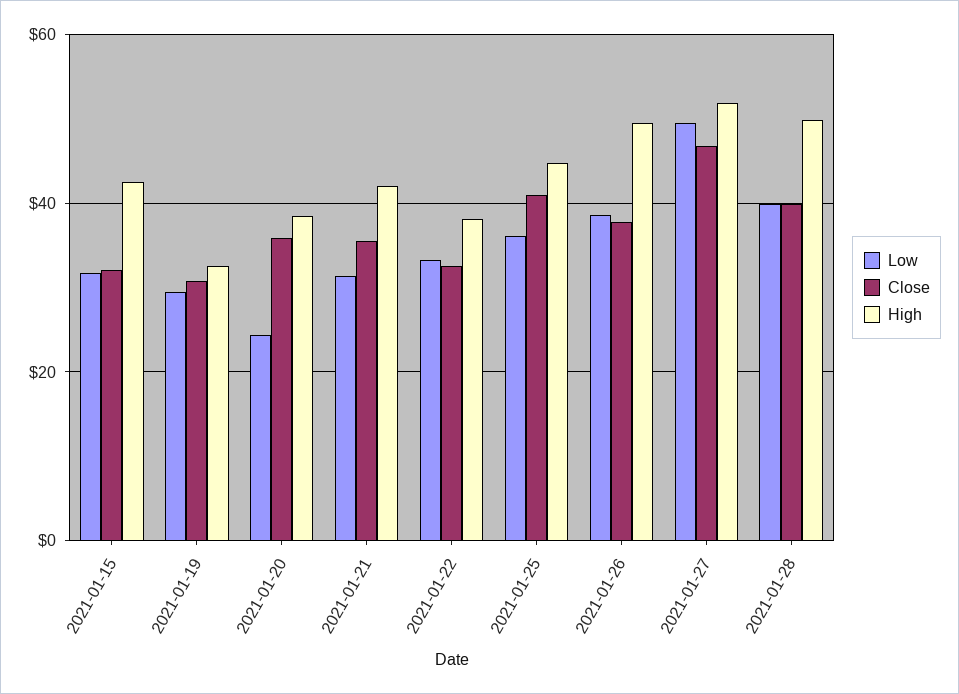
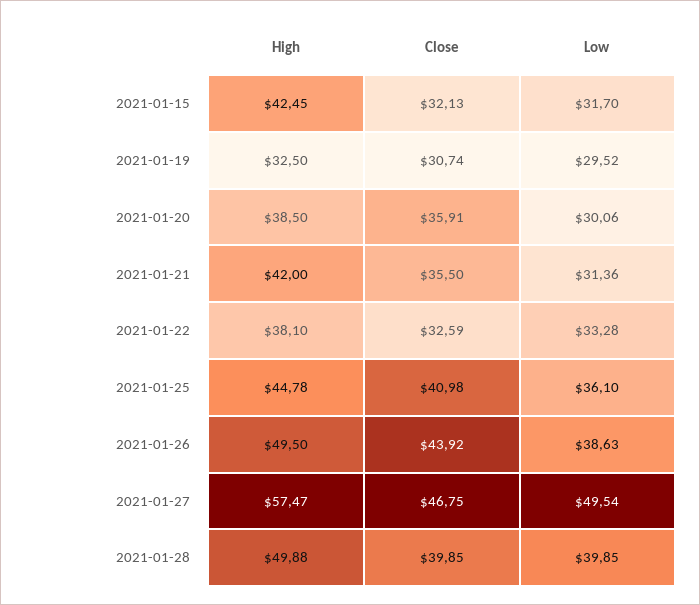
  {
    "Low": {
      "2021-01-15": 31.7,
      "2021-01-19": 29.52,
-     "2021-01-20": 24,
+     "2021-01-20": 30.06,
      "2021-01-21": 31.36,
      "2021-01-22": 33.28,
      "2021-01-25": 36.1,
      "2021-01-26": 38.63,
      "2021-01-27": 49.54,
      "2021-01-28": 39.85
    },
    "Close": {
      "2021-01-15": 32.13,
      "2021-01-19": 30.74,
      "2021-01-20": 35.91,
      "2021-01-21": 35.5,
      "2021-01-22": 32.59,
      "2021-01-25": 40.98,
-     "2021-01-26": 38,
+     "2021-01-26": 43.92,
      "2021-01-27": 46.75,
      "2021-01-28": 39.85
    },
    "High": {
      "2021-01-15": 42.45,
      "2021-01-19": 32.5,
      "2021-01-20": 38.5,
      "2021-01-21": 42,
      "2021-01-22": 38.1,
      "2021-01-25": 44.78,
      "2021-01-26": 49.5,
-     "2021-01-27": 52,
+     "2021-01-27": 57.47,
      "2021-01-28": 49.88
    }
  }

